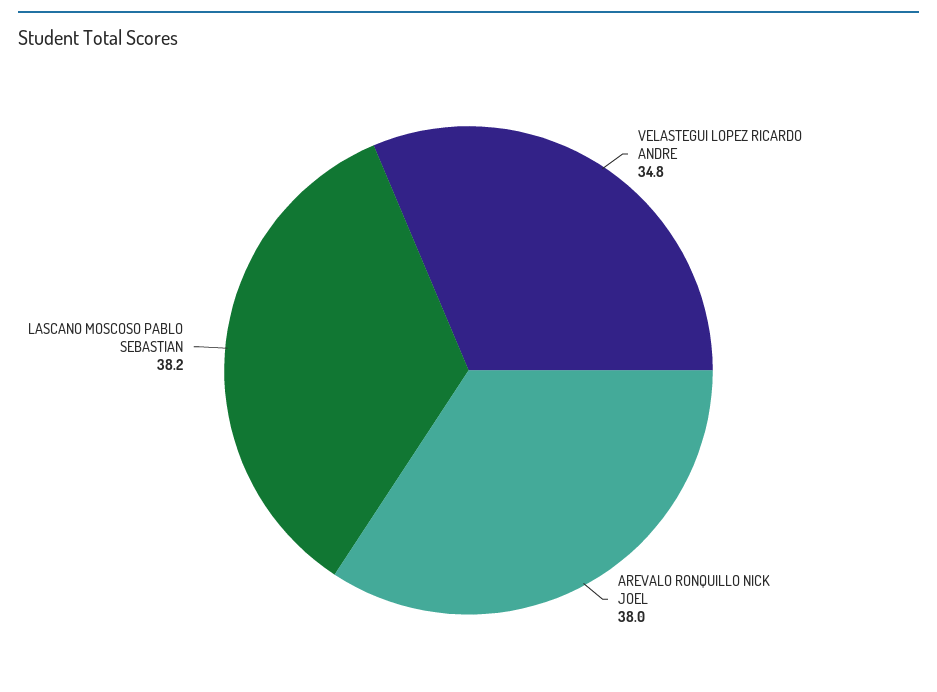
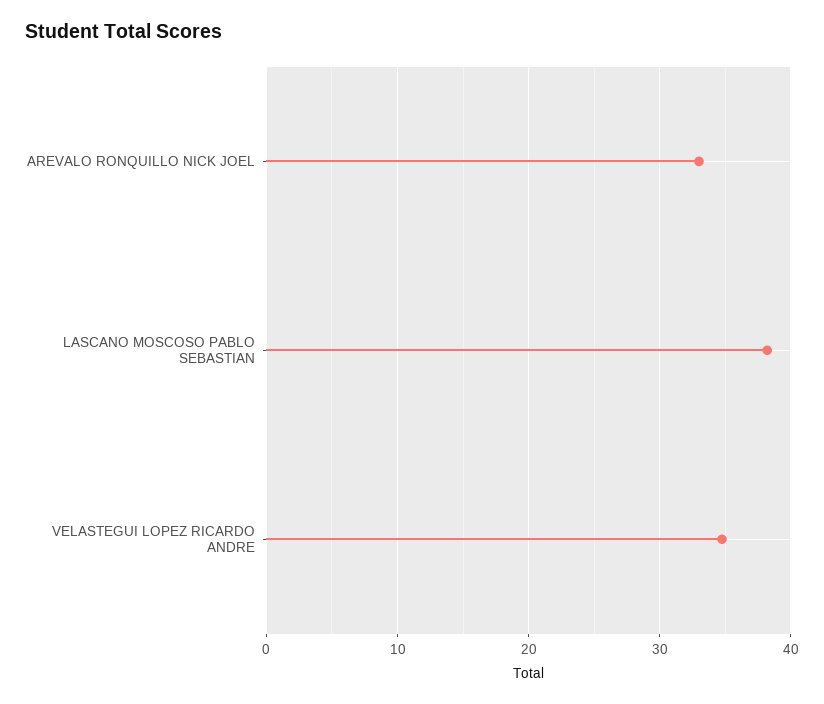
  {
    "VELASTEGUI LOPEZ RICARDO ANDRE": 34.8,
-   "AREVALO RONQUILLO NICK JOEL": 38,
+   "AREVALO RONQUILLO NICK JOEL": 33,
    "LASCANO MOSCOSO PABLO SEBASTIAN": 38.2
  }

